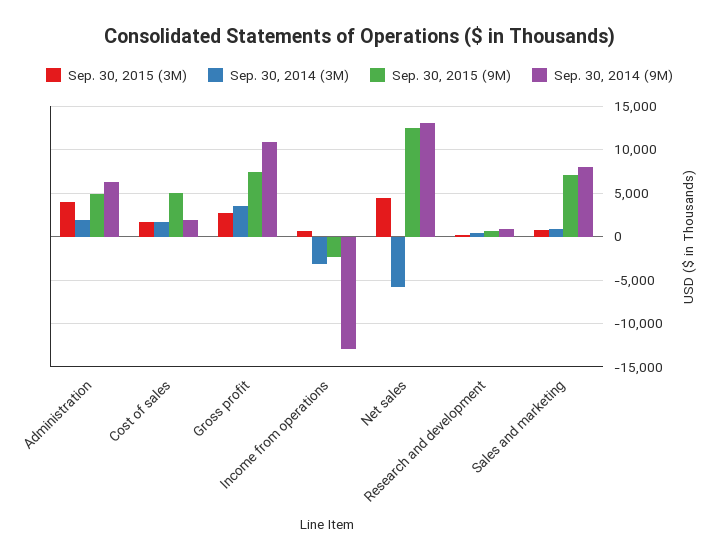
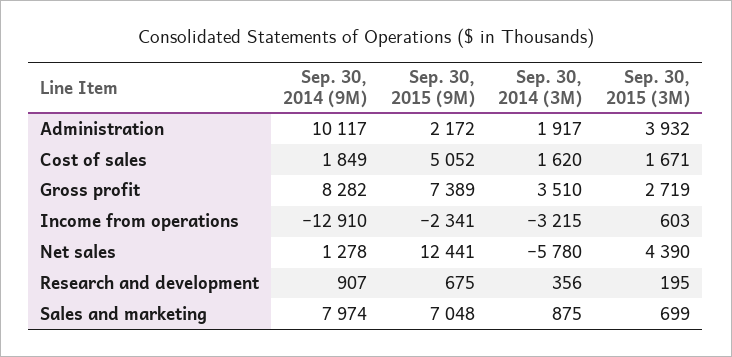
  {
    "Sep. 30, 2015 (3M)": {
      "Administration": 3932,
      "Cost of sales": 1671,
      "Gross profit": 2719,
      "Income from operations": 603,
      "Net sales": 4390,
      "Research and development": 195,
      "Sales and marketing": 699
    },
    "Sep. 30, 2014 (3M)": {
      "Administration": 1917,
      "Cost of sales": 1620,
      "Gross profit": 3510,
      "Income from operations": -3215,
      "Net sales": -5780,
      "Research and development": 356,
      "Sales and marketing": 875
    },
    "Sep. 30, 2015 (9M)": {
-     "Administration": 5000,
+     "Administration": 2172,
      "Cost of sales": 5052,
      "Gross profit": 7389,
      "Income from operations": -2341,
      "Net sales": 12441,
      "Research and development": 675,
      "Sales and marketing": 7048
    },
    "Sep. 30, 2014 (9M)": {
-     "Administration": 6000,
+     "Administration": 10117,
      "Cost of sales": 1849,
-     "Gross profit": 11000,
+     "Gross profit": 8282,
      "Income from operations": -12910,
-     "Net sales": 13000,
+     "Net sales": 1278,
      "Research and development": 907,
      "Sales and marketing": 7974
    }
  }

